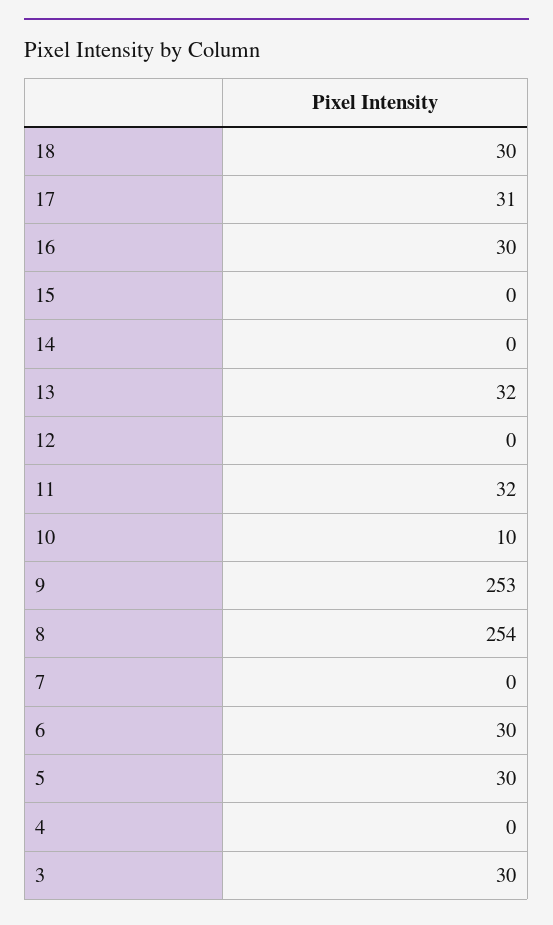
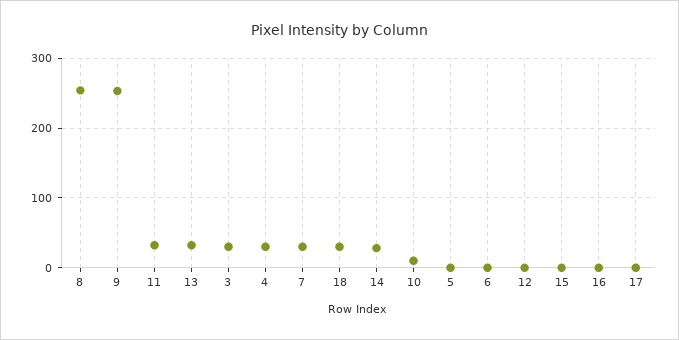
  {
    "18": 30,
-   "17": 31,
+   "17": 0,
-   "16": 30,
+   "16": 0,
    "15": 0,
-   "14": 0,
+   "14": 30,
    "13": 32,
    "12": 0,
    "11": 32,
    "10": 10,
    "9": 253,
    "8": 254,
-   "7": 0,
+   "7": 30,
-   "6": 30,
+   "6": 0,
-   "5": 30,
+   "5": 0,
-   "4": 0,
+   "4": 30,
    "3": 30
  }

